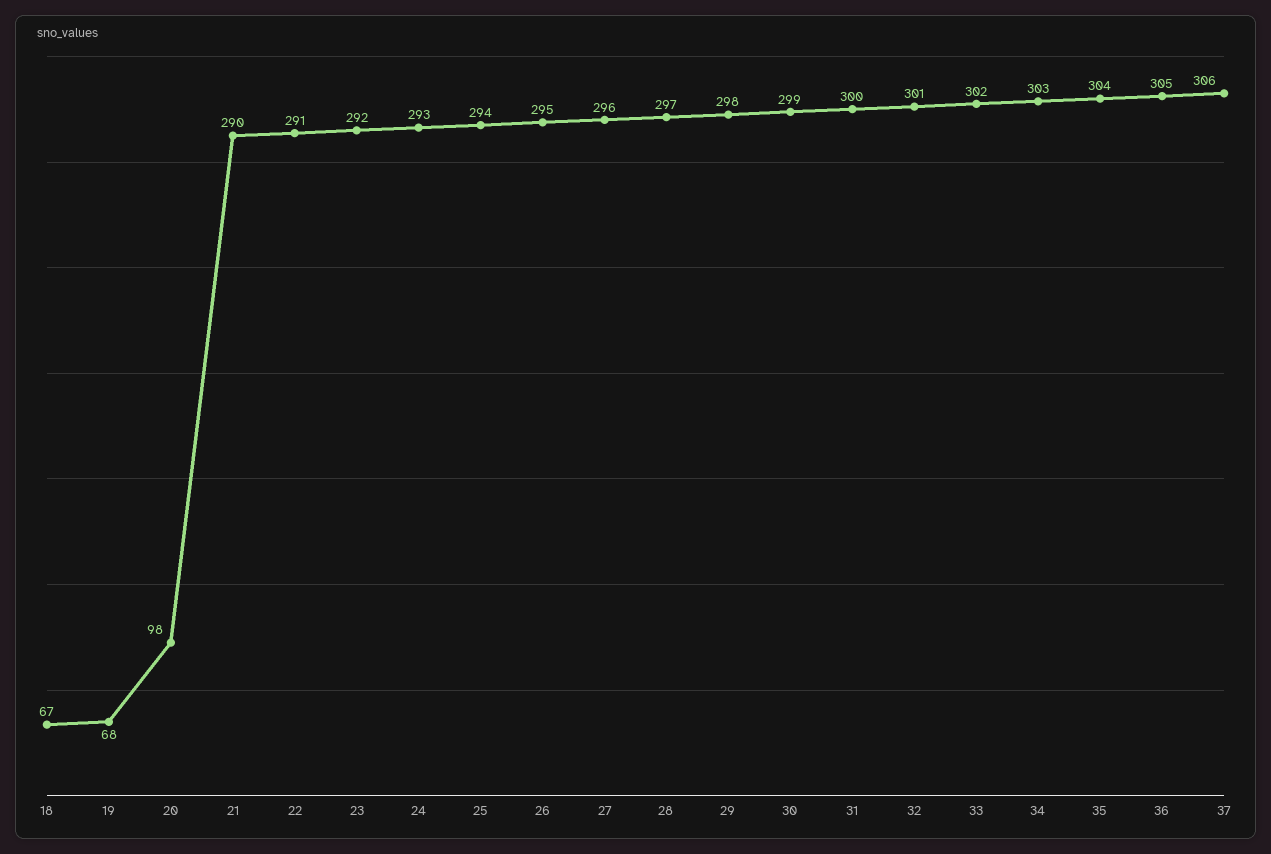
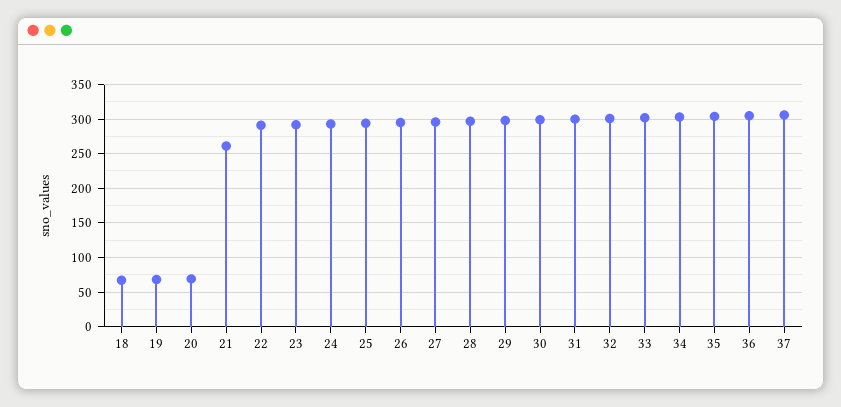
  {
    "18": 67,
    "19": 68,
-   "20": 98,
+   "20": 70,
-   "21": 290,
+   "21": 260,
    "22": 291,
    "23": 292,
    "24": 293,
    "25": 294,
    "26": 295,
    "27": 296,
    "28": 297,
    "29": 298,
    "30": 299,
    "31": 300,
    "32": 301,
    "33": 302,
    "34": 303,
    "35": 304,
    "36": 305,
    "37": 306
  }

